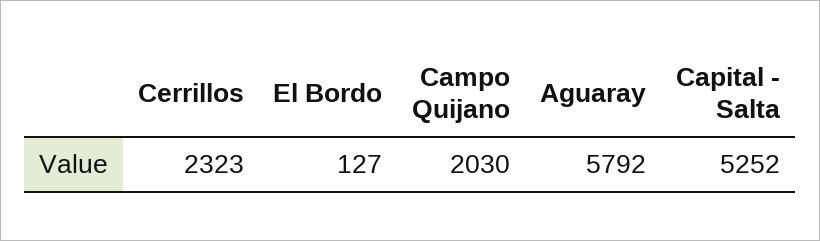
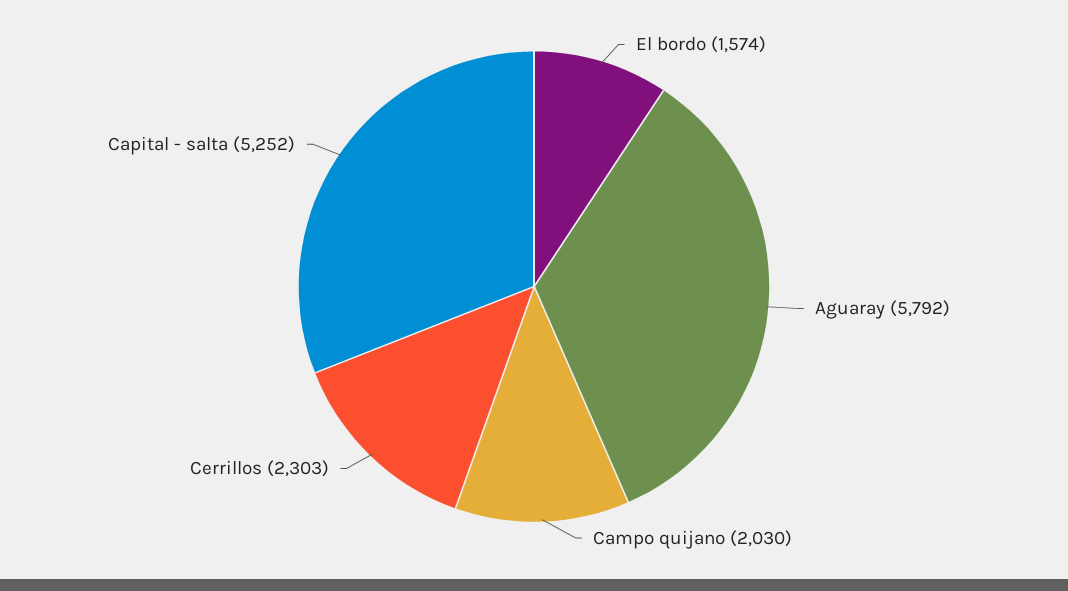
  {
-   "Cerrillos": 2323,
+   "Cerrillos": 2303,
-   "El Bordo": 127,
+   "El Bordo": 1574,
    "Campo Quijano": 2030,
    "Aguaray": 5792,
    "Capital - Salta": 5252
  }

